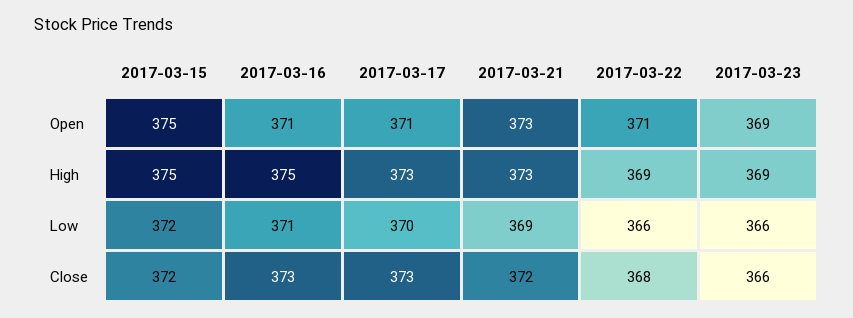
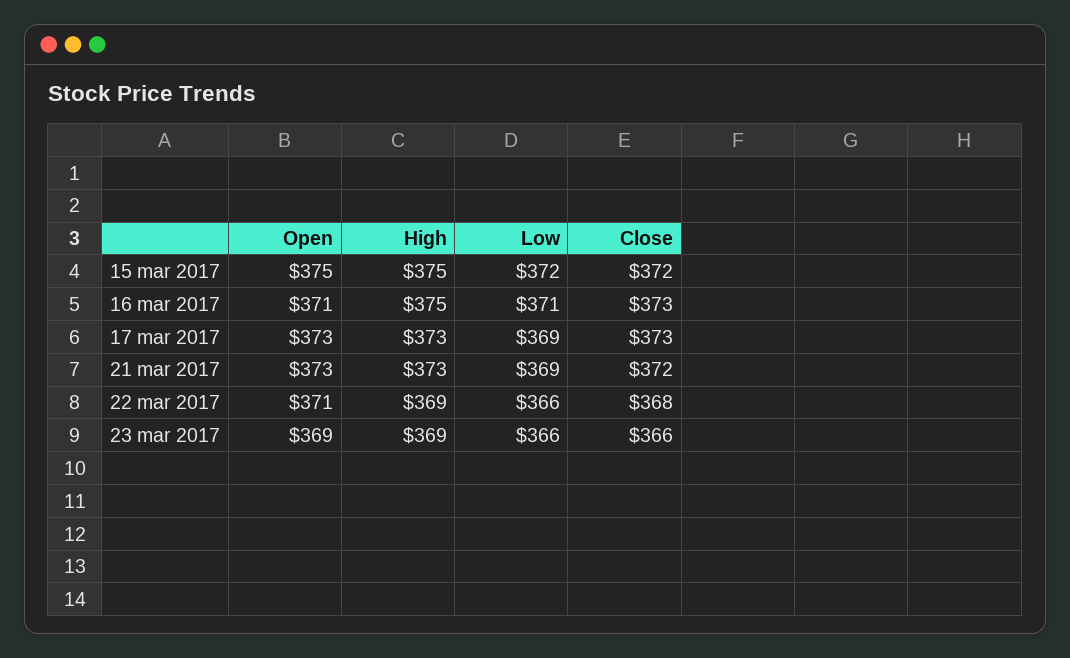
  {
    "2017-03-15": {
      "Open": 375,
      "High": 375,
      "Low": 372,
      "Close": 372
    },
    "2017-03-16": {
      "Open": 371,
      "High": 375,
      "Low": 371,
      "Close": 373
    },
    "2017-03-17": {
-     "Open": 371,
+     "Open": 373,
      "High": 373,
-     "Low": 370,
+     "Low": 369,
      "Close": 373
    },
    "2017-03-21": {
      "Open": 373,
      "High": 373,
      "Low": 369,
      "Close": 372
    },
    "2017-03-22": {
      "Open": 371,
      "High": 369,
      "Low": 366,
      "Close": 368
    },
    "2017-03-23": {
      "Open": 369,
      "High": 369,
      "Low": 366,
      "Close": 366
    }
  }

